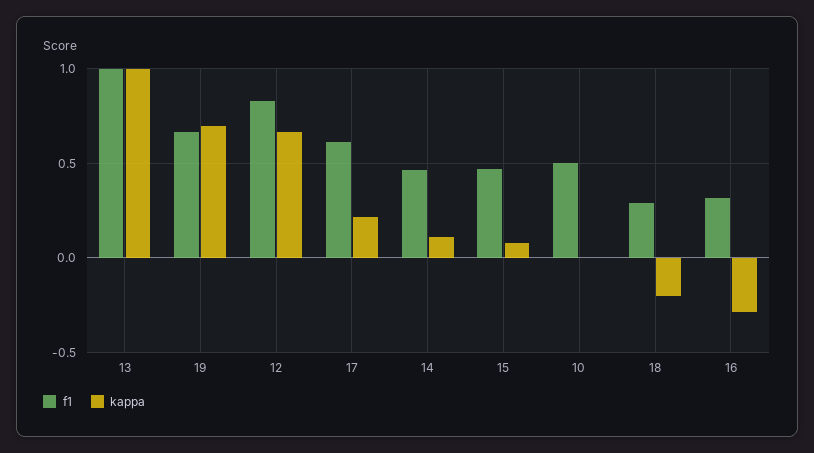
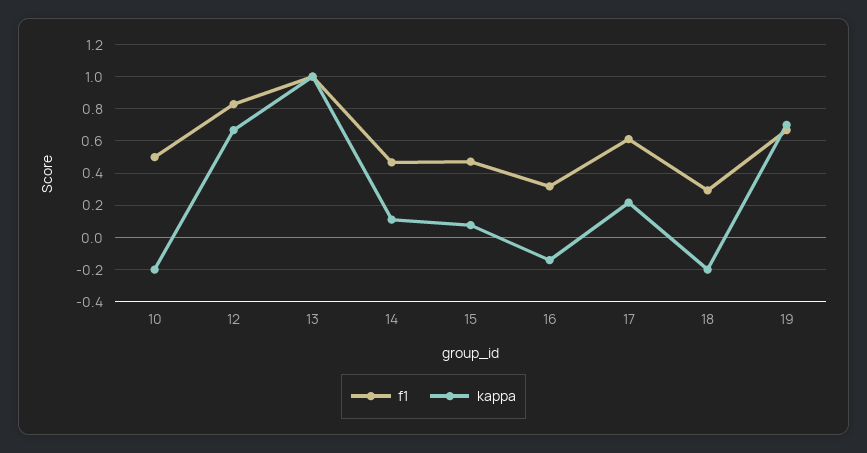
  {
    "f1": {
      "13": 1,
      "19": 0.65,
      "12": 0.85,
      "17": 0.6,
      "14": 0.45,
      "15": 0.45,
      "10": 0.5,
      "18": 0.3,
      "16": 0.3
    },
    "kappa": {
      "13": 1,
      "19": 0.7,
      "12": 0.65,
      "17": 0.2,
      "14": 0.1,
      "15": 0.1,
-     "10": 0,
+     "10": -0.2,
      "18": -0.2,
-     "16": -0.3
+     "16": -0.15
    }
  }

